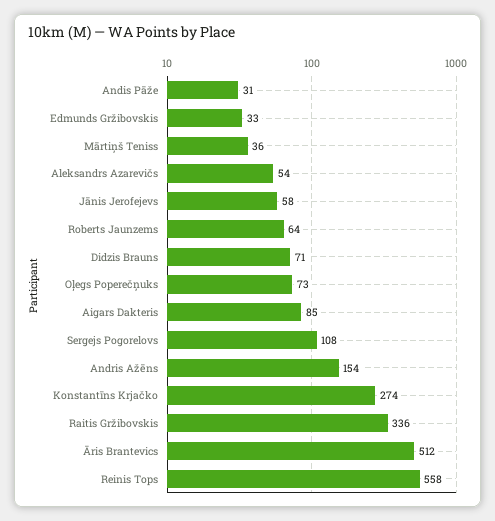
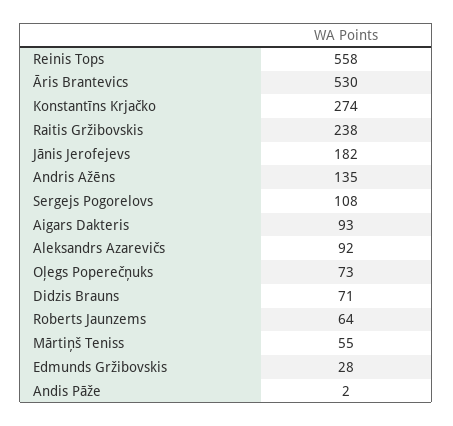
  {
-   "Andis Pāže": 31,
+   "Andis Pāže": 2,
-   "Edmunds Gržibovskis": 33,
+   "Edmunds Gržibovskis": 28,
-   "Mārtiņš Teniss": 36,
+   "Mārtiņš Teniss": 55,
-   "Aleksandrs Azarevičs": 54,
+   "Aleksandrs Azarevičs": 92,
-   "Jānis Jerofejevs": 58,
+   "Jānis Jerofejevs": 182,
    "Roberts Jaunzems": 64,
    "Didzis Brauns": 71,
    "Oļegs Poperečņuks": 73,
-   "Aigars Dakteris": 85,
+   "Aigars Dakteris": 93,
    "Sergejs Pogorelovs": 108,
-   "Andris Ažēns": 154,
+   "Andris Ažēns": 135,
    "Konstantīns Krjačko": 274,
-   "Raitis Gržibovskis": 336,
+   "Raitis Gržibovskis": 238,
-   "Āris Brantevics": 512,
+   "Āris Brantevics": 530,
    "Reinis Tops": 558
  }

